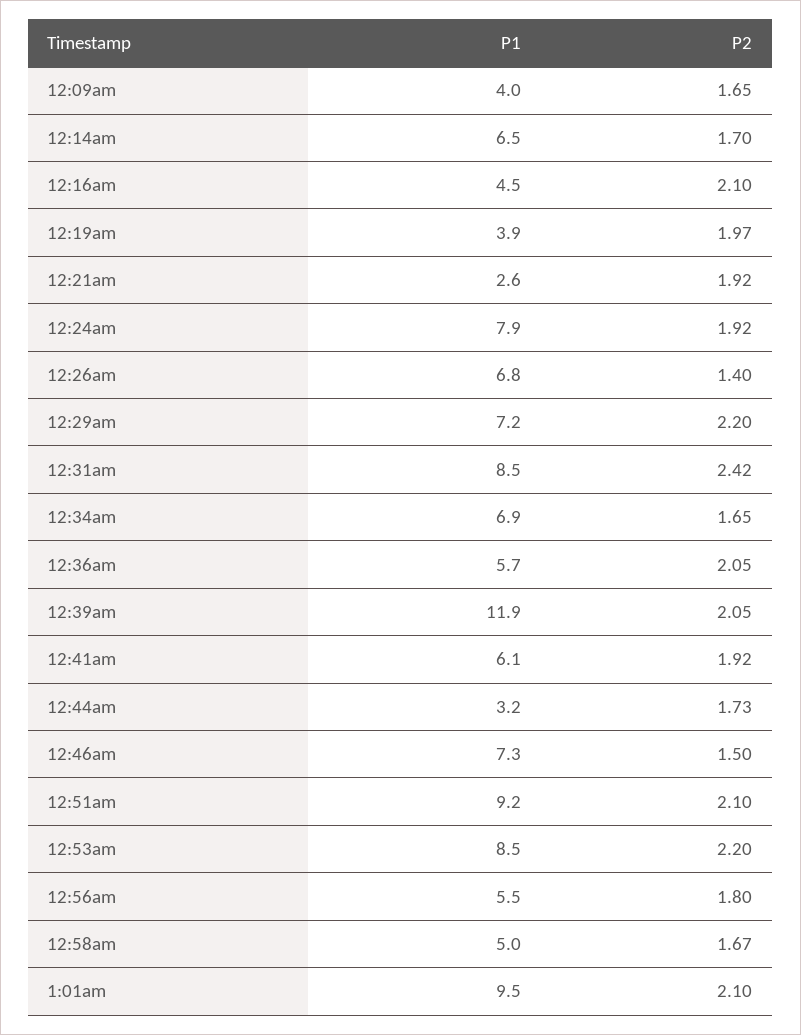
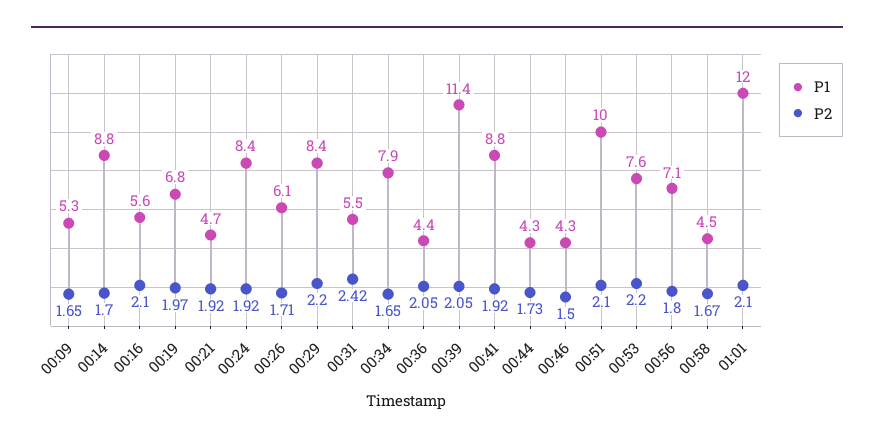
  {
    "P1": {
-     "12:09am": 4,
+     "12:09am": 5.3,
-     "12:14am": 6.5,
+     "12:14am": 8.8,
-     "12:16am": 4.5,
+     "12:16am": 5.6,
-     "12:19am": 3.9,
+     "12:19am": 6.8,
-     "12:21am": 2.6,
+     "12:21am": 4.7,
-     "12:24am": 7.9,
+     "12:24am": 8.4,
-     "12:26am": 6.8,
+     "12:26am": 6.1,
-     "12:29am": 7.2,
+     "12:29am": 8.4,
-     "12:31am": 8.5,
+     "12:31am": 5.5,
-     "12:34am": 6.9,
+     "12:34am": 7.9,
-     "12:36am": 5.7,
+     "12:36am": 4.4,
-     "12:39am": 11.9,
+     "12:39am": 11.4,
-     "12:41am": 6.1,
+     "12:41am": 8.8,
-     "12:44am": 3.2,
+     "12:44am": 4.3,
-     "12:46am": 7.3,
+     "12:46am": 4.3,
-     "12:51am": 9.2,
+     "12:51am": 10,
-     "12:53am": 8.5,
+     "12:53am": 7.6,
-     "12:56am": 5.5,
+     "12:56am": 7.1,
-     "12:58am": 5,
+     "12:58am": 4.5,
-     "1:01am": 9.5
+     "1:01am": 12
    },
    "P2": {
      "12:09am": 1.65,
      "12:14am": 1.7,
      "12:16am": 2.1,
      "12:19am": 1.97,
      "12:21am": 1.92,
      "12:24am": 1.92,
-     "12:26am": 1.4,
+     "12:26am": 1.71,
      "12:29am": 2.2,
      "12:31am": 2.42,
      "12:34am": 1.65,
      "12:36am": 2.05,
      "12:39am": 2.05,
      "12:41am": 1.92,
      "12:44am": 1.73,
      "12:46am": 1.5,
      "12:51am": 2.1,
      "12:53am": 2.2,
      "12:56am": 1.8,
      "12:58am": 1.67,
      "1:01am": 2.1
    }
  }

